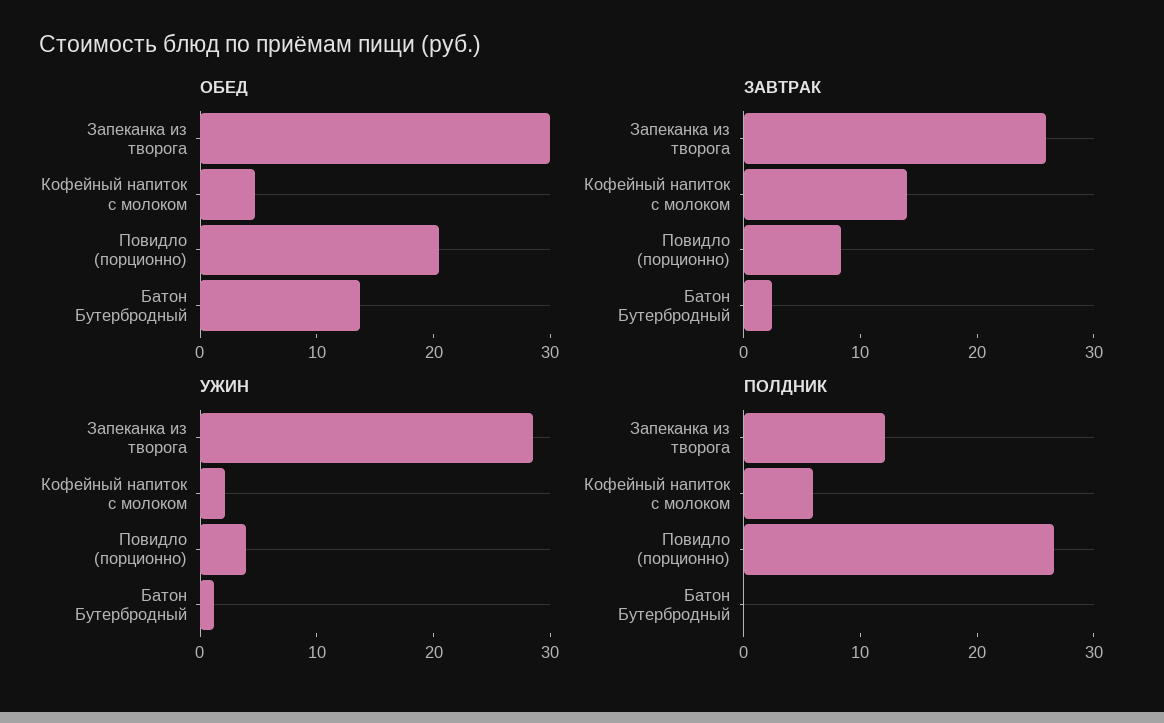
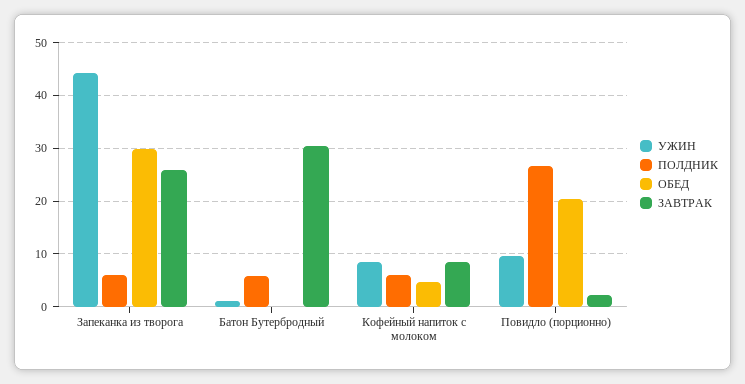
  {
    "ОБЕД": {
      "Запеканка из творога": 30,
      "Кофейный напиток с молоком": 4,
      "Повидло (порционно)": 20,
-     "Батон Бутербродный": 14
+     "Батон Бутербродный": 0
    },
    "ЗАВТРАК": {
      "Запеканка из творога": 26,
-     "Кофейный напиток с молоком": 14,
+     "Кофейный напиток с молоком": 8,
-     "Повидло (порционно)": 8,
+     "Повидло (порционно)": 2,
-     "Батон Бутербродный": 2
+     "Батон Бутербродный": 30
    },
    "УЖИН": {
-     "Запеканка из творога": 28,
+     "Запеканка из творога": 44,
-     "Кофейный напиток с молоком": 2,
+     "Кофейный напиток с молоком": 8,
-     "Повидло (порционно)": 4,
+     "Повидло (порционно)": 10,
      "Батон Бутербродный": 2
    },
    "ПОЛДНИК": {
-     "Запеканка из творога": 12,
+     "Запеканка из творога": 6,
      "Кофейный напиток с молоком": 6,
      "Повидло (порционно)": 26,
-     "Батон Бутербродный": 0
+     "Батон Бутербродный": 6
    }
  }

